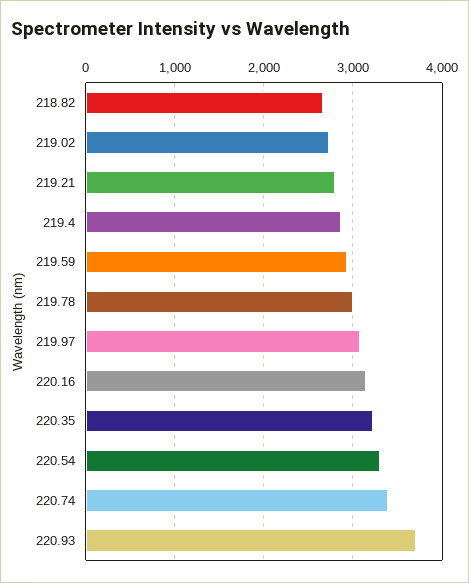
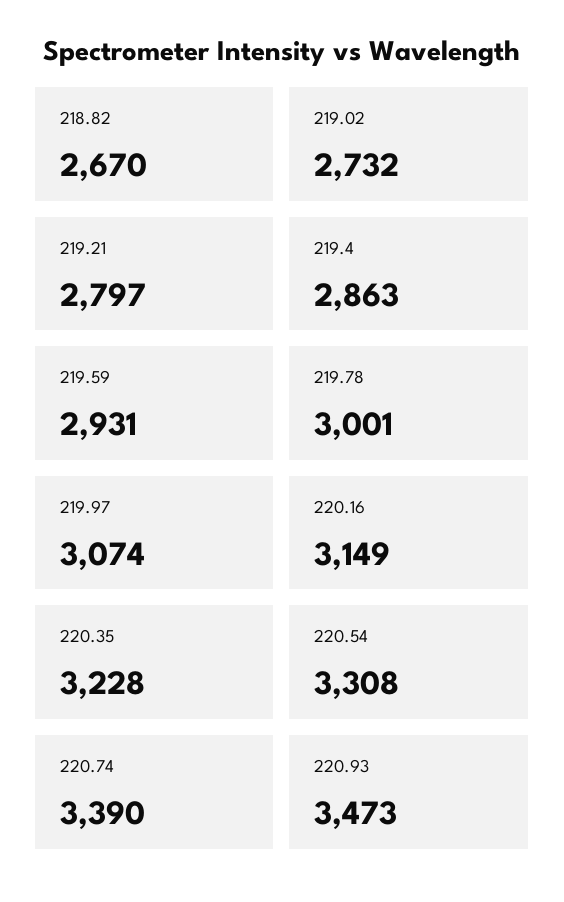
  {
    "218.82": 2670,
    "219.02": 2732,
    "219.21": 2797,
    "219.4": 2863,
    "219.59": 2931,
    "219.78": 3001,
    "219.97": 3074,
    "220.16": 3149,
    "220.35": 3228,
    "220.54": 3308,
    "220.74": 3390,
-   "220.93": 3700
+   "220.93": 3473
  }

